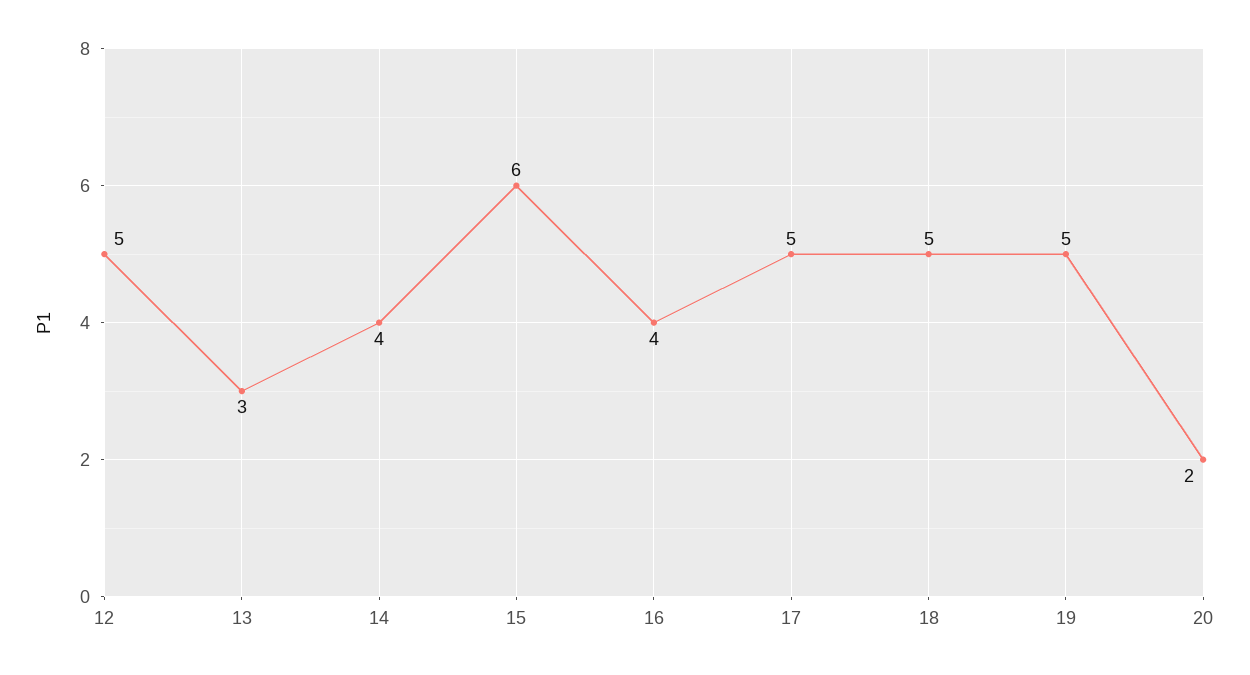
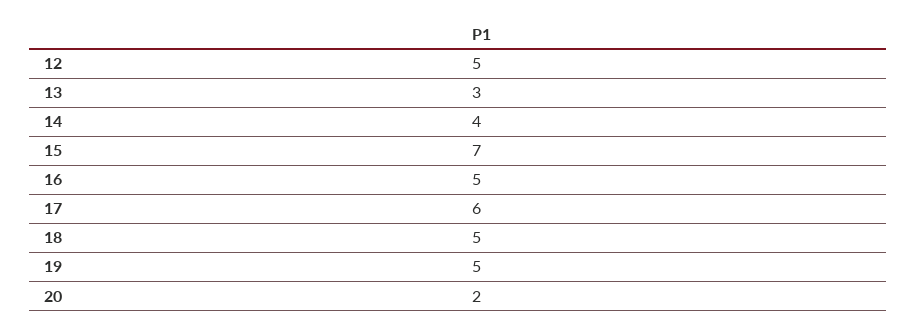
  {
    "12": 5,
    "13": 3,
    "14": 4,
-   "15": 6,
+   "15": 7,
-   "16": 4,
+   "16": 5,
-   "17": 5,
+   "17": 6,
    "18": 5,
    "19": 5,
    "20": 2
  }

